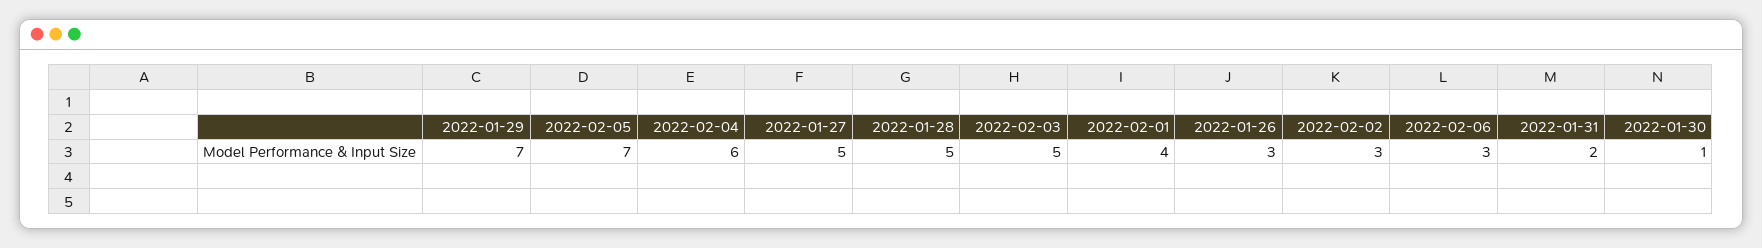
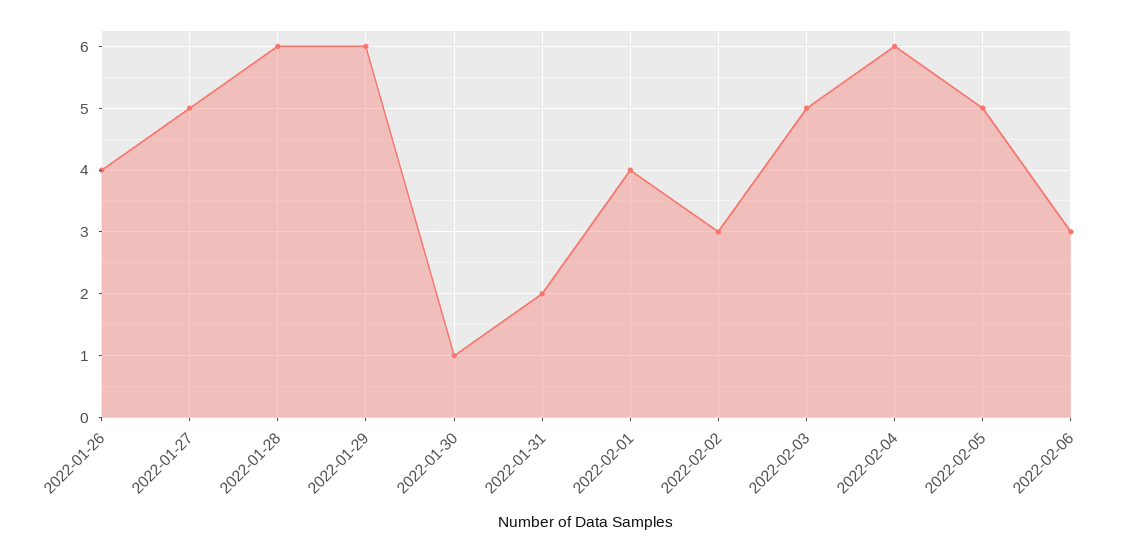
  {
-   "2022-01-29": 7,
+   "2022-01-29": 6,
-   "2022-02-05": 7,
+   "2022-02-05": 5,
    "2022-02-04": 6,
    "2022-01-27": 5,
-   "2022-01-28": 5,
+   "2022-01-28": 6,
    "2022-02-03": 5,
    "2022-02-01": 4,
-   "2022-01-26": 3,
+   "2022-01-26": 4,
    "2022-02-02": 3,
    "2022-02-06": 3,
    "2022-01-31": 2,
    "2022-01-30": 1
  }

